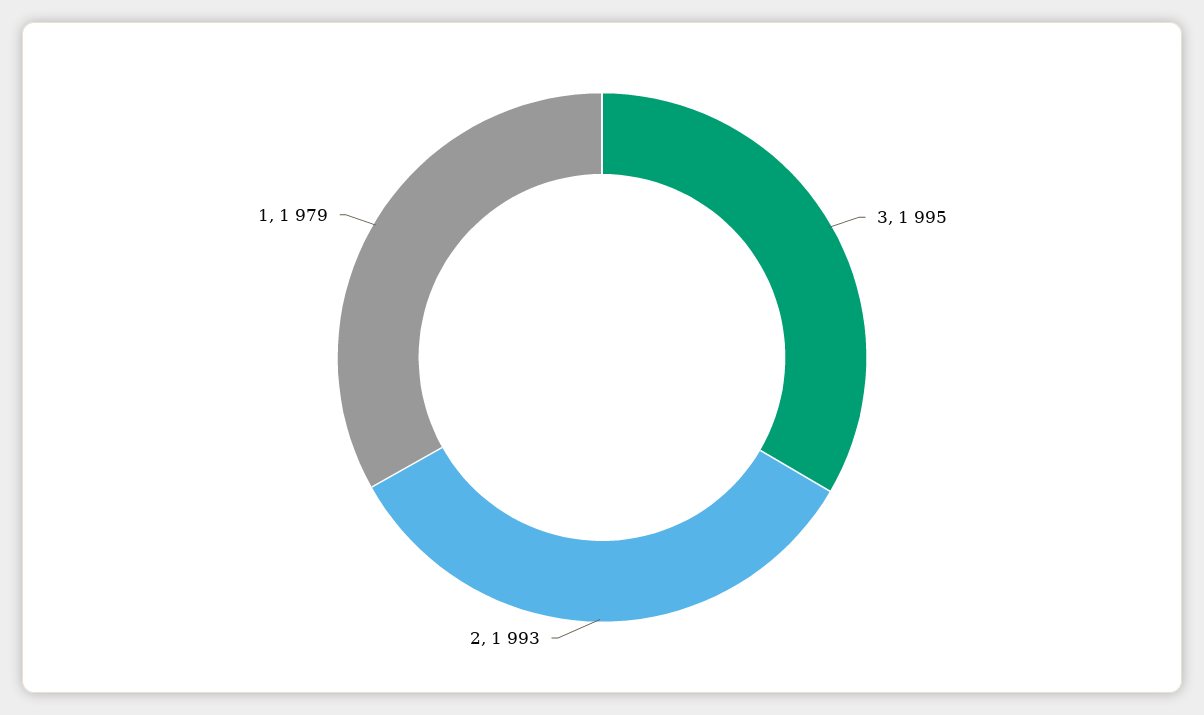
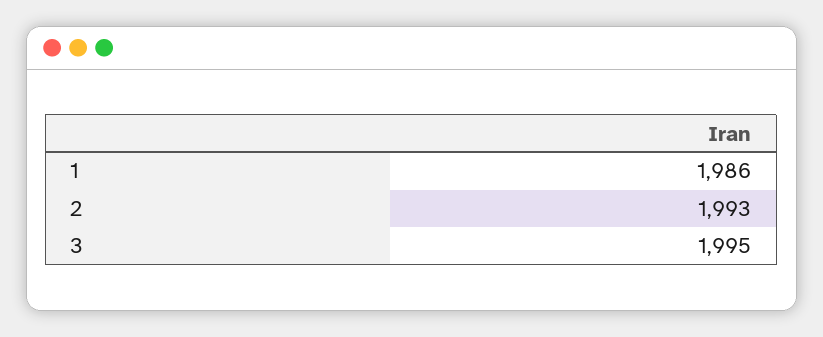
  {
    "3": 1995,
    "2": 1993,
-   "1": 1979
+   "1": 1986
  }

